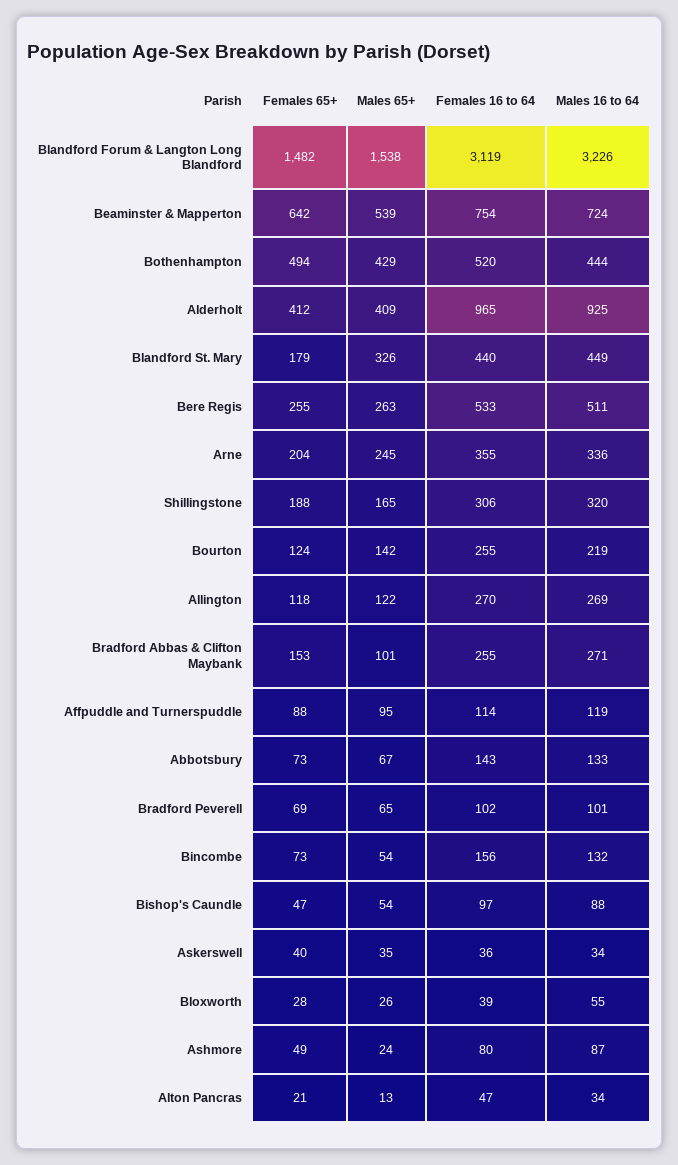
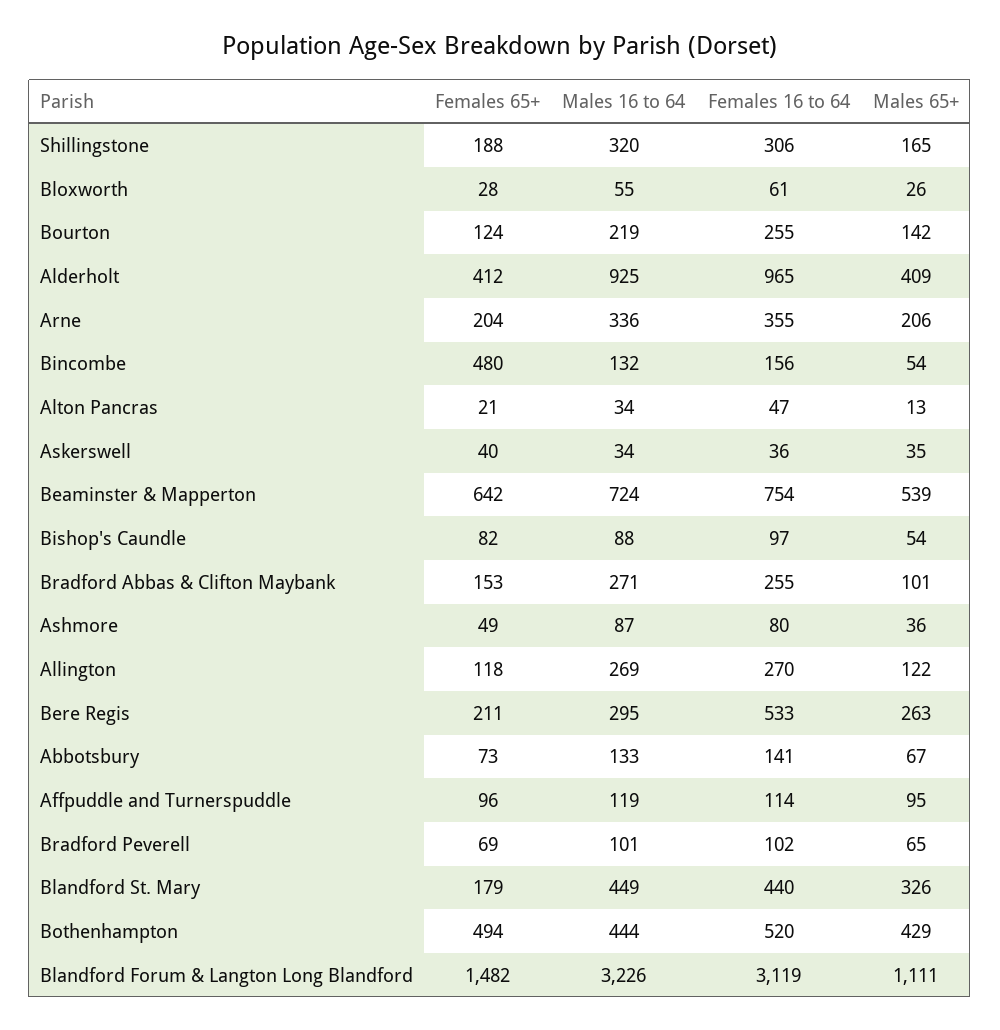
  {
    "Females 65+": {
      "Blandford Forum & Langton Long Blandford": 1482,
      "Beaminster & Mapperton": 642,
      "Bothenhampton": 494,
      "Alderholt": 412,
      "Blandford St. Mary": 179,
-     "Bere Regis": 255,
+     "Bere Regis": 211,
      "Arne": 204,
      "Shillingstone": 188,
      "Bourton": 124,
      "Allington": 118,
      "Bradford Abbas & Clifton Maybank": 153,
-     "Affpuddle and Turnerspuddle": 88,
+     "Affpuddle and Turnerspuddle": 96,
      "Abbotsbury": 73,
      "Bradford Peverell": 69,
-     "Bincombe": 73,
+     "Bincombe": 480,
-     "Bishop's Caundle": 47,
+     "Bishop's Caundle": 82,
      "Askerswell": 40,
      "Bloxworth": 28,
      "Ashmore": 49,
      "Alton Pancras": 21
    },
    "Males 65+": {
-     "Blandford Forum & Langton Long Blandford": 1538,
+     "Blandford Forum & Langton Long Blandford": 1111,
      "Beaminster & Mapperton": 539,
      "Bothenhampton": 429,
      "Alderholt": 409,
      "Blandford St. Mary": 326,
      "Bere Regis": 263,
-     "Arne": 245,
+     "Arne": 206,
      "Shillingstone": 165,
      "Bourton": 142,
      "Allington": 122,
      "Bradford Abbas & Clifton Maybank": 101,
      "Affpuddle and Turnerspuddle": 95,
      "Abbotsbury": 67,
      "Bradford Peverell": 65,
      "Bincombe": 54,
      "Bishop's Caundle": 54,
      "Askerswell": 35,
      "Bloxworth": 26,
-     "Ashmore": 24,
+     "Ashmore": 36,
      "Alton Pancras": 13
    },
    "Females 16 to 64": {
      "Blandford Forum & Langton Long Blandford": 3119,
      "Beaminster & Mapperton": 754,
      "Bothenhampton": 520,
      "Alderholt": 965,
      "Blandford St. Mary": 440,
      "Bere Regis": 533,
      "Arne": 355,
      "Shillingstone": 306,
      "Bourton": 255,
      "Allington": 270,
      "Bradford Abbas & Clifton Maybank": 255,
      "Affpuddle and Turnerspuddle": 114,
-     "Abbotsbury": 143,
+     "Abbotsbury": 141,
      "Bradford Peverell": 102,
      "Bincombe": 156,
      "Bishop's Caundle": 97,
      "Askerswell": 36,
-     "Bloxworth": 39,
+     "Bloxworth": 61,
      "Ashmore": 80,
      "Alton Pancras": 47
    },
    "Males 16 to 64": {
      "Blandford Forum & Langton Long Blandford": 3226,
      "Beaminster & Mapperton": 724,
      "Bothenhampton": 444,
      "Alderholt": 925,
      "Blandford St. Mary": 449,
-     "Bere Regis": 511,
+     "Bere Regis": 295,
      "Arne": 336,
      "Shillingstone": 320,
      "Bourton": 219,
      "Allington": 269,
      "Bradford Abbas & Clifton Maybank": 271,
      "Affpuddle and Turnerspuddle": 119,
      "Abbotsbury": 133,
      "Bradford Peverell": 101,
      "Bincombe": 132,
      "Bishop's Caundle": 88,
      "Askerswell": 34,
      "Bloxworth": 55,
      "Ashmore": 87,
      "Alton Pancras": 34
    }
  }

